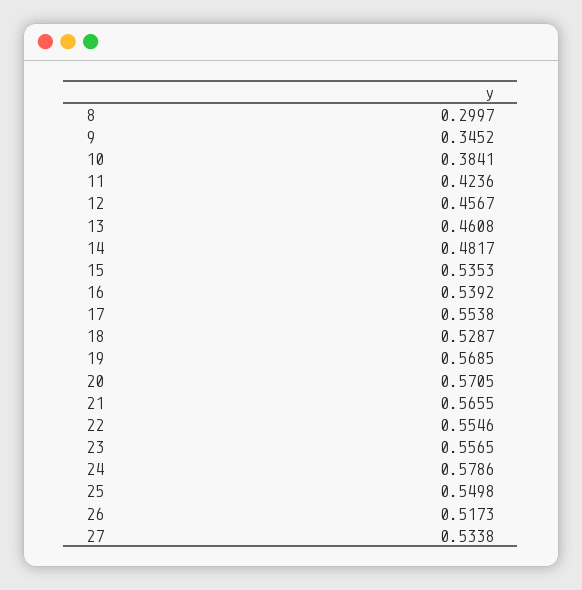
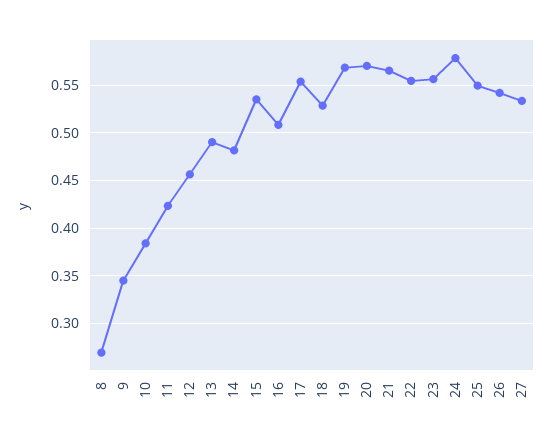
  {
-   "8": 0.2997,
+   "8": 0.27,
    "9": 0.3452,
    "10": 0.3841,
    "11": 0.4236,
    "12": 0.4567,
-   "13": 0.4608,
+   "13": 0.49,
    "14": 0.4817,
    "15": 0.5353,
-   "16": 0.5392,
+   "16": 0.51,
    "17": 0.5538,
    "18": 0.5287,
    "19": 0.5685,
    "20": 0.5705,
    "21": 0.5655,
    "22": 0.5546,
    "23": 0.5565,
    "24": 0.5786,
    "25": 0.5498,
-   "26": 0.5173,
+   "26": 0.54,
    "27": 0.5338
  }

